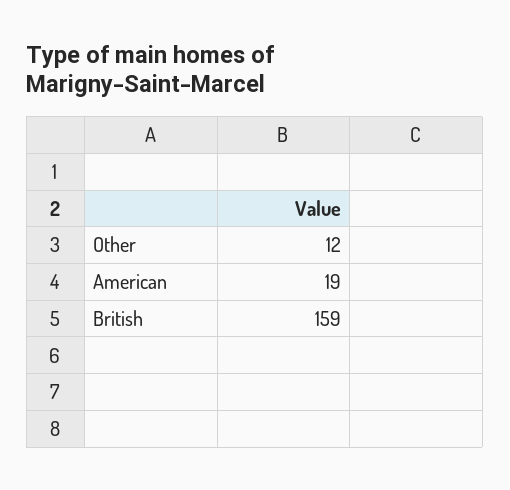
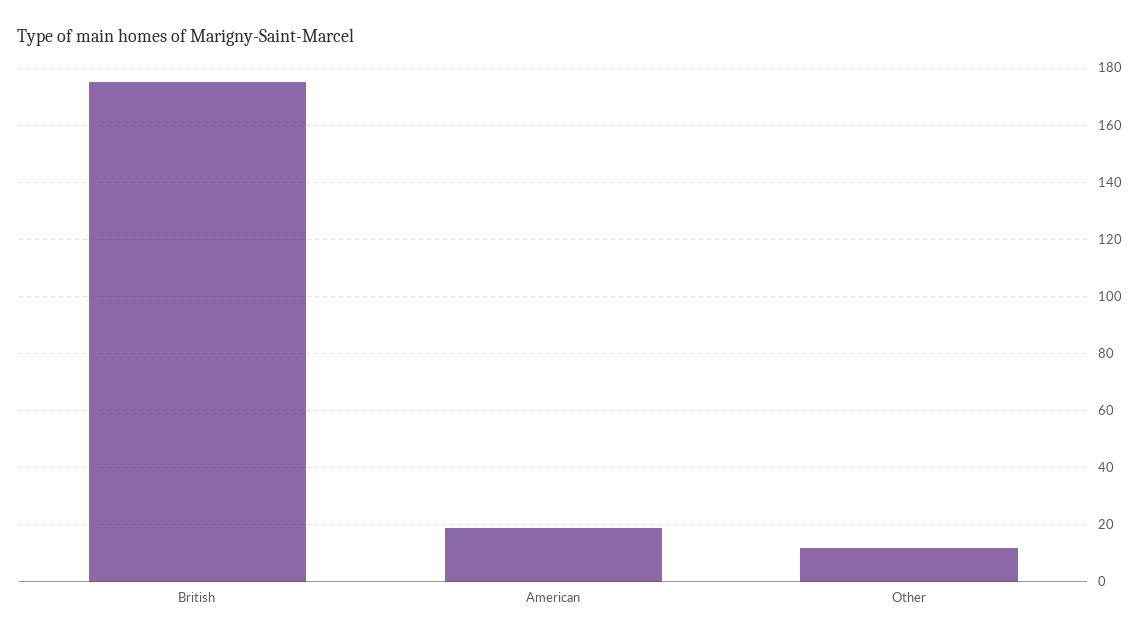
  {
    "Other": 12,
    "American": 19,
-   "British": 159
+   "British": 175
  }

